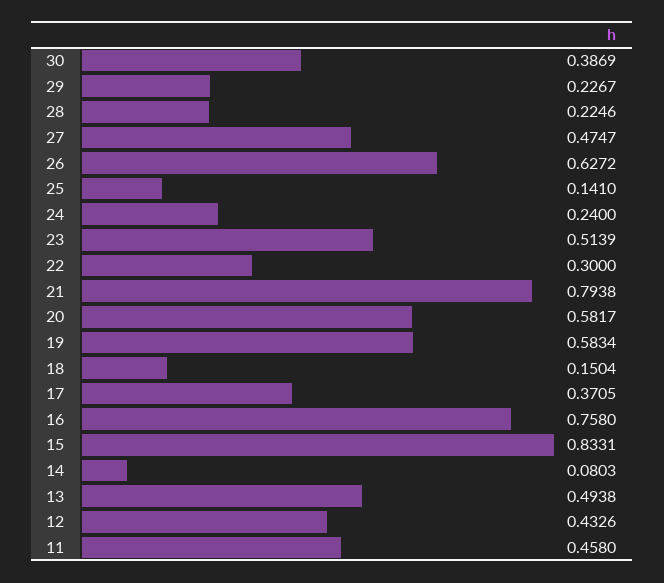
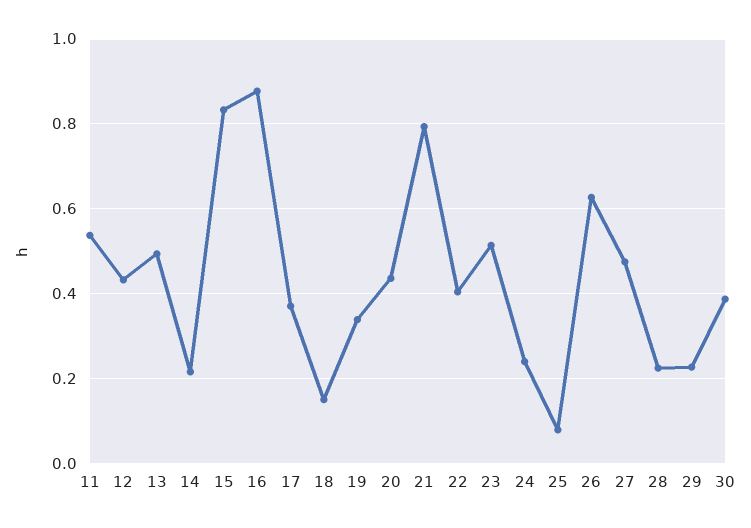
  {
    "30": 0.3869,
    "29": 0.2267,
    "28": 0.2246,
    "27": 0.4747,
    "26": 0.6272,
-   "25": 0.141,
+   "25": 0.08,
    "24": 0.24,
    "23": 0.5139,
-   "22": 0.3,
+   "22": 0.4,
    "21": 0.7938,
-   "20": 0.5817,
+   "20": 0.44,
-   "19": 0.5834,
+   "19": 0.34,
    "18": 0.1504,
    "17": 0.3705,
-   "16": 0.758,
+   "16": 0.88,
    "15": 0.8331,
-   "14": 0.0803,
+   "14": 0.22,
    "13": 0.4938,
    "12": 0.4326,
-   "11": 0.458
+   "11": 0.54
  }

